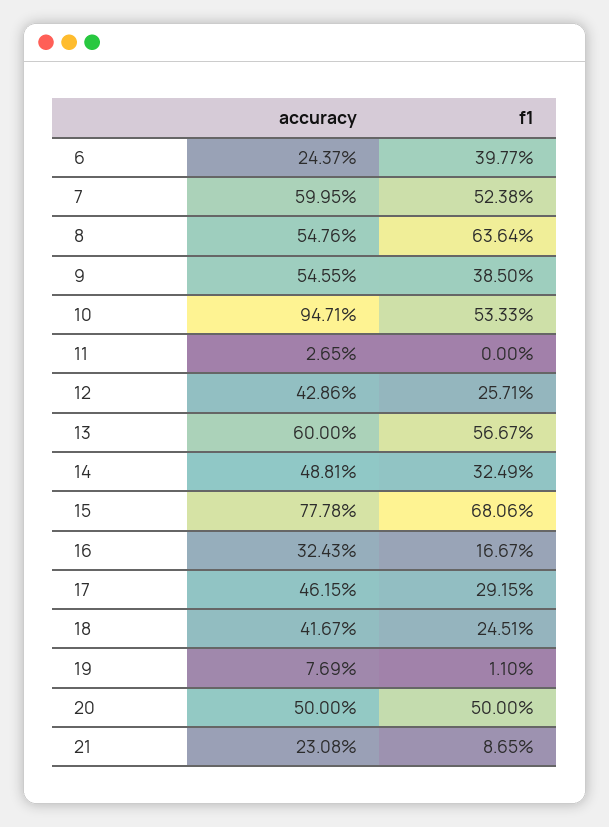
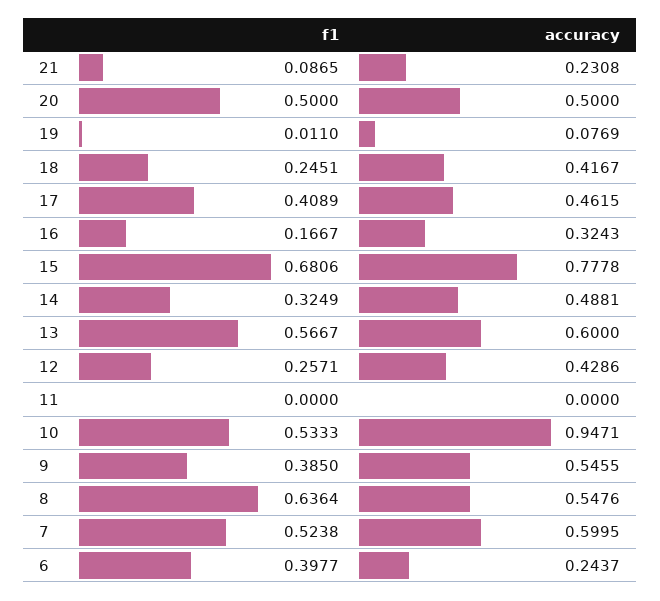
  {
    "accuracy": {
      "6": 0.2437,
      "7": 0.5995,
      "8": 0.5476,
      "9": 0.5455,
      "10": 0.9471,
-     "11": 0.0265,
+     "11": 0,
      "12": 0.4286,
      "13": 0.6,
      "14": 0.4881,
      "15": 0.7778,
      "16": 0.3243,
      "17": 0.4615,
      "18": 0.4167,
      "19": 0.0769,
      "20": 0.5,
      "21": 0.2308
    },
    "f1": {
      "6": 0.3977,
      "7": 0.5238,
      "8": 0.6364,
      "9": 0.385,
      "10": 0.5333,
      "11": 0,
      "12": 0.2571,
      "13": 0.5667,
      "14": 0.3249,
      "15": 0.6806,
      "16": 0.1667,
-     "17": 0.2915,
+     "17": 0.4089,
      "18": 0.2451,
      "19": 0.011,
      "20": 0.5,
      "21": 0.0865
    }
  }

